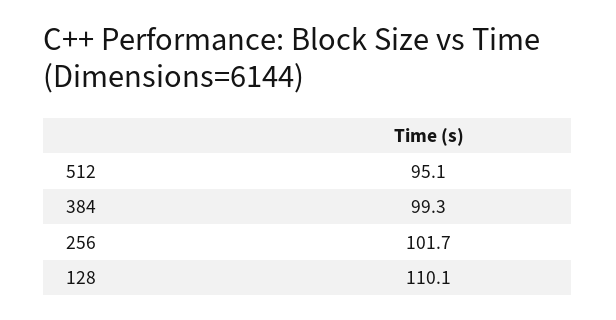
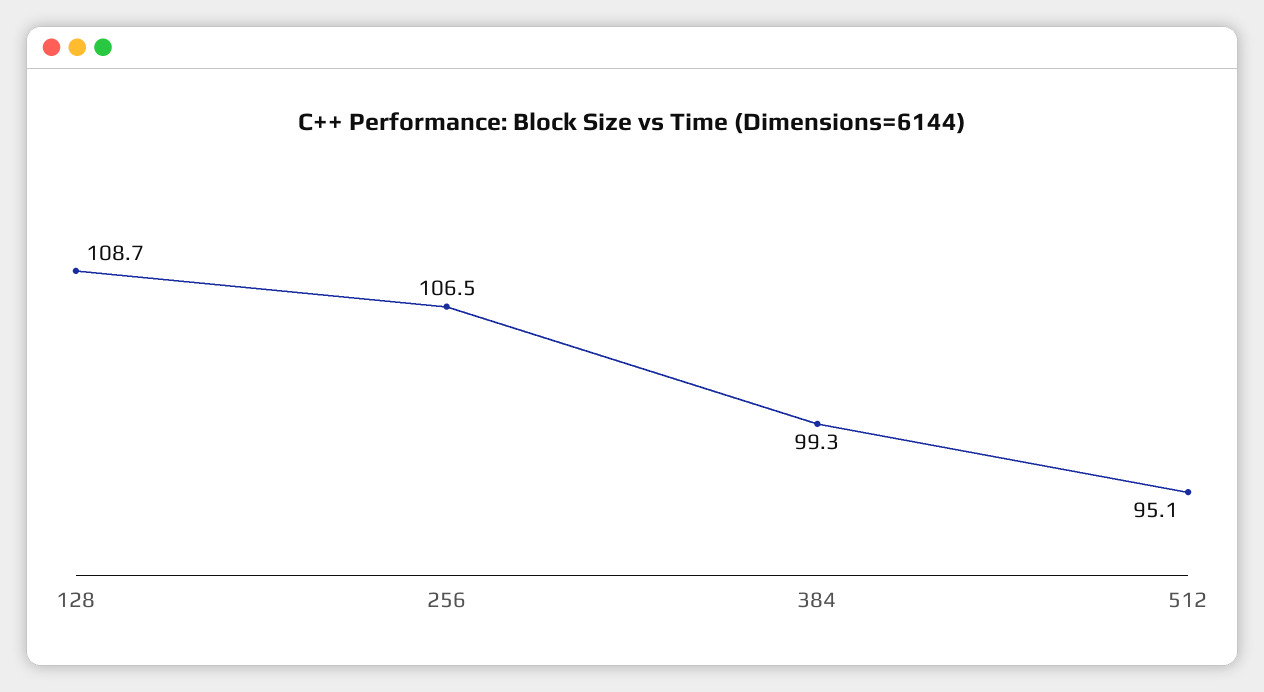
  {
    "512": 95.1,
    "384": 99.3,
-   "256": 101.7,
+   "256": 106.5,
-   "128": 110.1
+   "128": 108.7
  }

